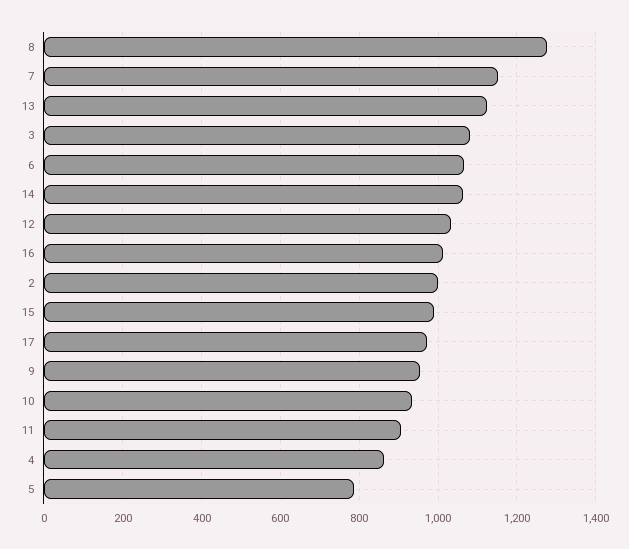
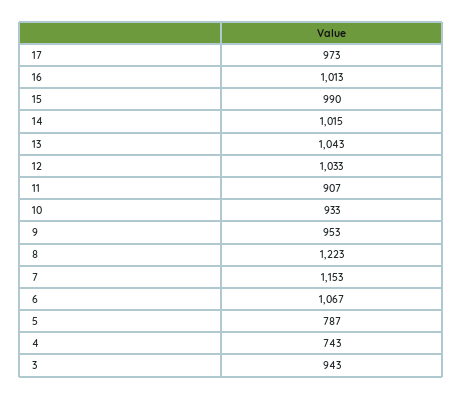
  {
-   "8": 1280,
+   "8": 1223,
    "7": 1153,
-   "13": 1120,
+   "13": 1043,
-   "3": 1080,
+   "3": 943,
    "6": 1067,
-   "14": 1060,
+   "14": 1015,
    "12": 1033,
    "16": 1013,
-   "2": 1000,
    "15": 990,
    "17": 973,
    "9": 953,
    "10": 933,
    "11": 907,
-   "4": 860,
+   "4": 743,
    "5": 787
  }

